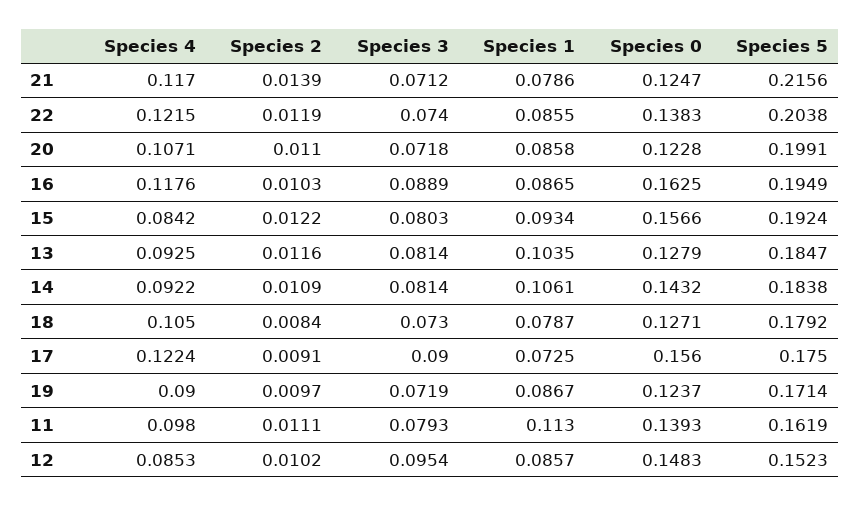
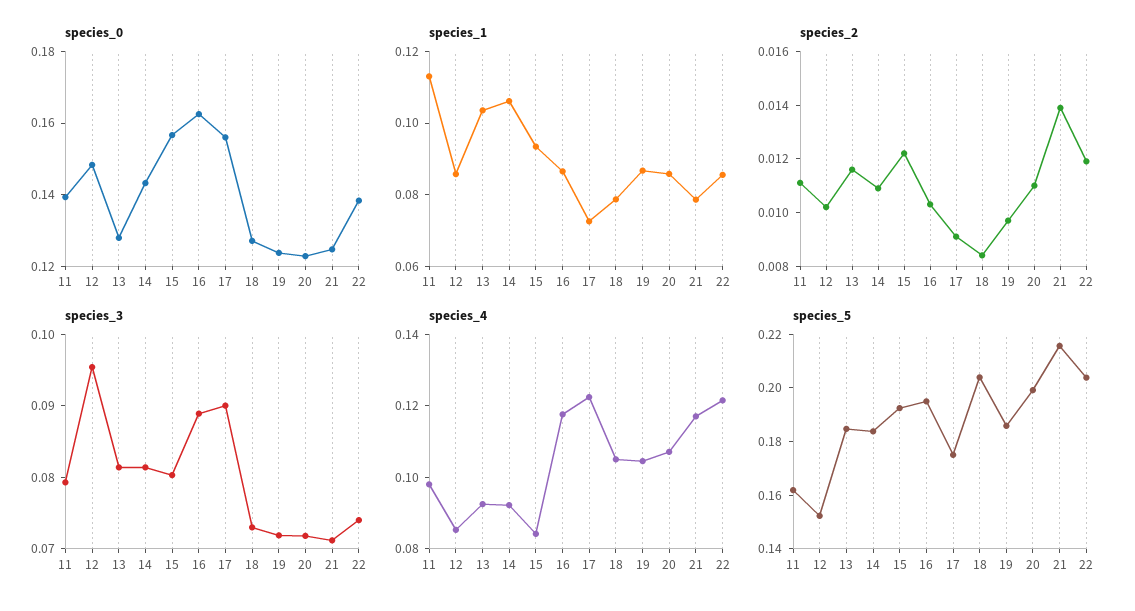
  {
    "Species 4": {
      "21": 0.117,
      "22": 0.1215,
      "20": 0.1071,
      "16": 0.1176,
      "15": 0.0842,
      "13": 0.0925,
      "14": 0.0922,
      "18": 0.105,
      "17": 0.1224,
-     "19": 0.09,
+     "19": 0.105,
      "11": 0.098,
      "12": 0.0853
    },
    "Species 2": {
      "21": 0.0139,
      "22": 0.0119,
      "20": 0.011,
      "16": 0.0103,
      "15": 0.0122,
      "13": 0.0116,
      "14": 0.0109,
      "18": 0.0084,
      "17": 0.0091,
      "19": 0.0097,
      "11": 0.0111,
      "12": 0.0102
    },
    "Species 3": {
      "21": 0.0712,
      "22": 0.074,
      "20": 0.0718,
      "16": 0.0889,
      "15": 0.0803,
      "13": 0.0814,
      "14": 0.0814,
      "18": 0.073,
      "17": 0.09,
      "19": 0.0719,
      "11": 0.0793,
      "12": 0.0954
    },
    "Species 1": {
      "21": 0.0786,
      "22": 0.0855,
      "20": 0.0858,
      "16": 0.0865,
      "15": 0.0934,
      "13": 0.1035,
      "14": 0.1061,
      "18": 0.0787,
      "17": 0.0725,
      "19": 0.0867,
      "11": 0.113,
      "12": 0.0857
    },
    "Species 0": {
      "21": 0.1247,
      "22": 0.1383,
      "20": 0.1228,
      "16": 0.1625,
      "15": 0.1566,
      "13": 0.1279,
      "14": 0.1432,
      "18": 0.1271,
      "17": 0.156,
      "19": 0.1237,
      "11": 0.1393,
      "12": 0.1483
    },
    "Species 5": {
      "21": 0.2156,
      "22": 0.2038,
      "20": 0.1991,
      "16": 0.1949,
      "15": 0.1924,
      "13": 0.1847,
      "14": 0.1838,
-     "18": 0.1792,
+     "18": 0.205,
      "17": 0.175,
-     "19": 0.1714,
+     "19": 0.185,
      "11": 0.1619,
      "12": 0.1523
    }
  }

